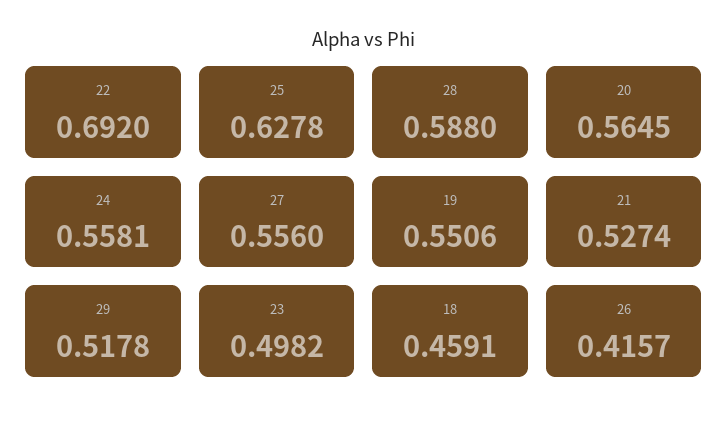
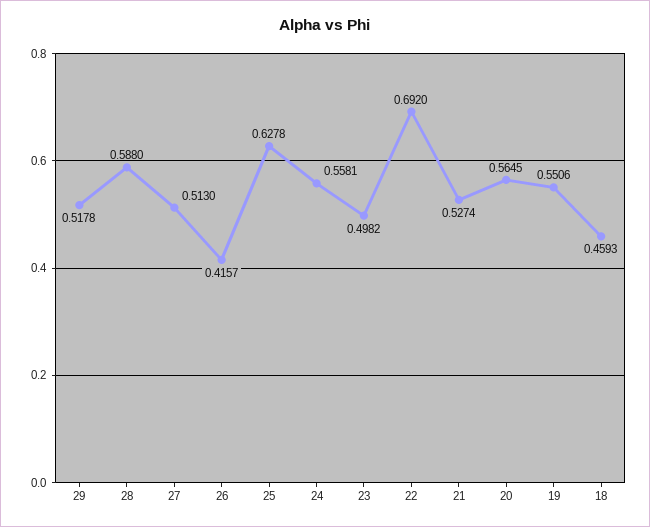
  {
    "22": 0.692,
    "25": 0.6278,
    "28": 0.588,
    "20": 0.5645,
    "24": 0.5581,
-   "27": 0.556,
+   "27": 0.513,
    "19": 0.5506,
    "21": 0.5274,
    "29": 0.5178,
    "23": 0.4982,
-   "18": 0.4591,
+   "18": 0.4593,
    "26": 0.4157
  }

